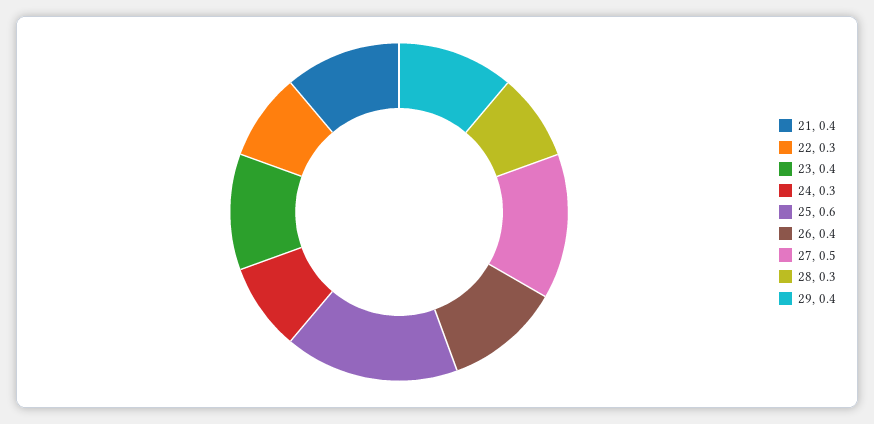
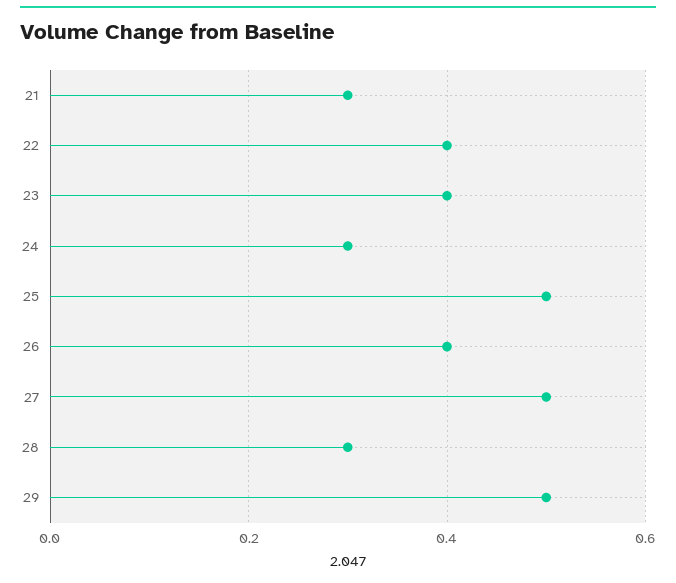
  {
-   "21": 0.4,
+   "21": 0.3,
-   "22": 0.3,
+   "22": 0.4,
    "23": 0.4,
    "24": 0.3,
-   "25": 0.6,
+   "25": 0.5,
    "26": 0.4,
    "27": 0.5,
    "28": 0.3,
-   "29": 0.4
+   "29": 0.5
  }

